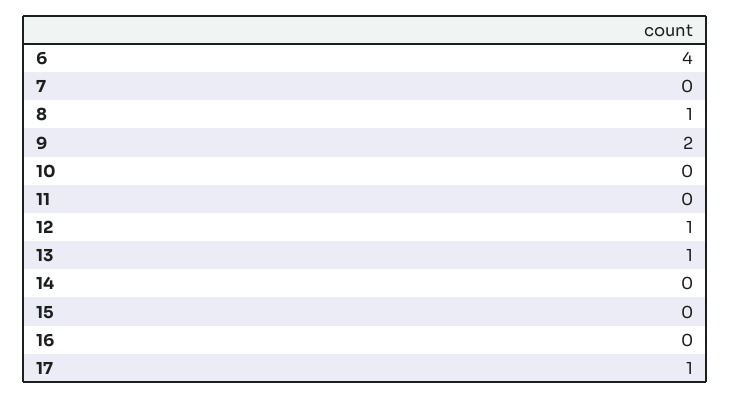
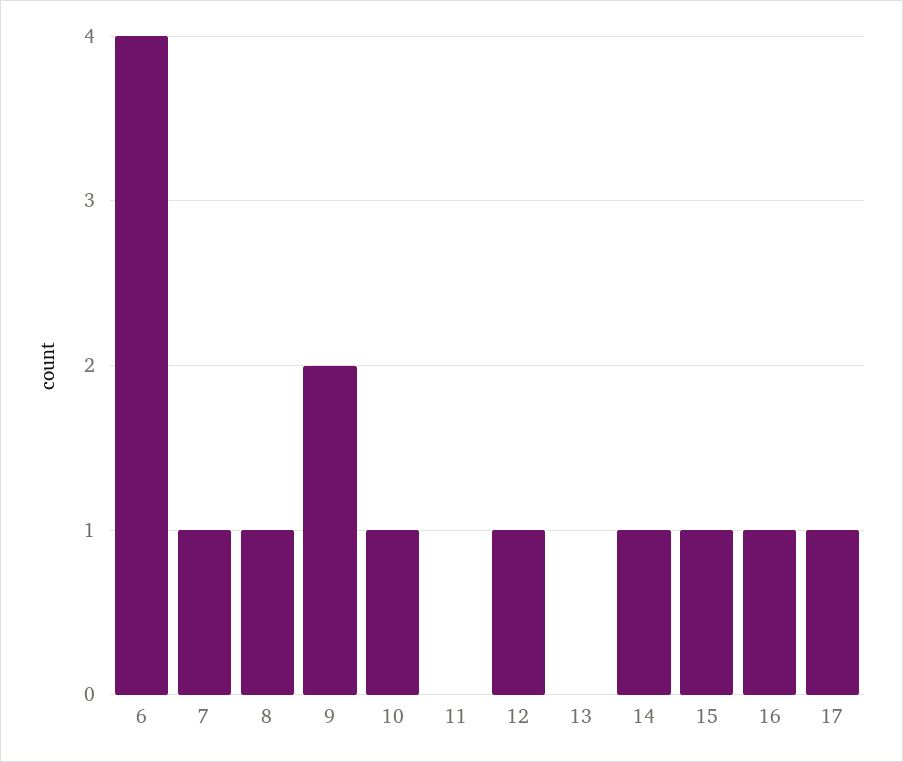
  {
    "6": 4,
-   "7": 0,
+   "7": 1,
    "8": 1,
    "9": 2,
-   "10": 0,
+   "10": 1,
    "11": 0,
    "12": 1,
-   "13": 1,
+   "13": 0,
-   "14": 0,
+   "14": 1,
-   "15": 0,
+   "15": 1,
-   "16": 0,
+   "16": 1,
    "17": 1
  }

